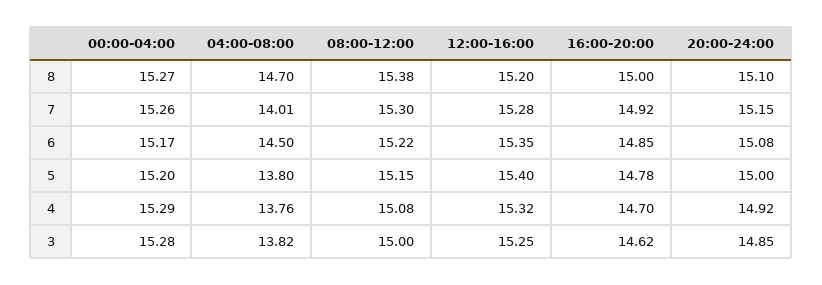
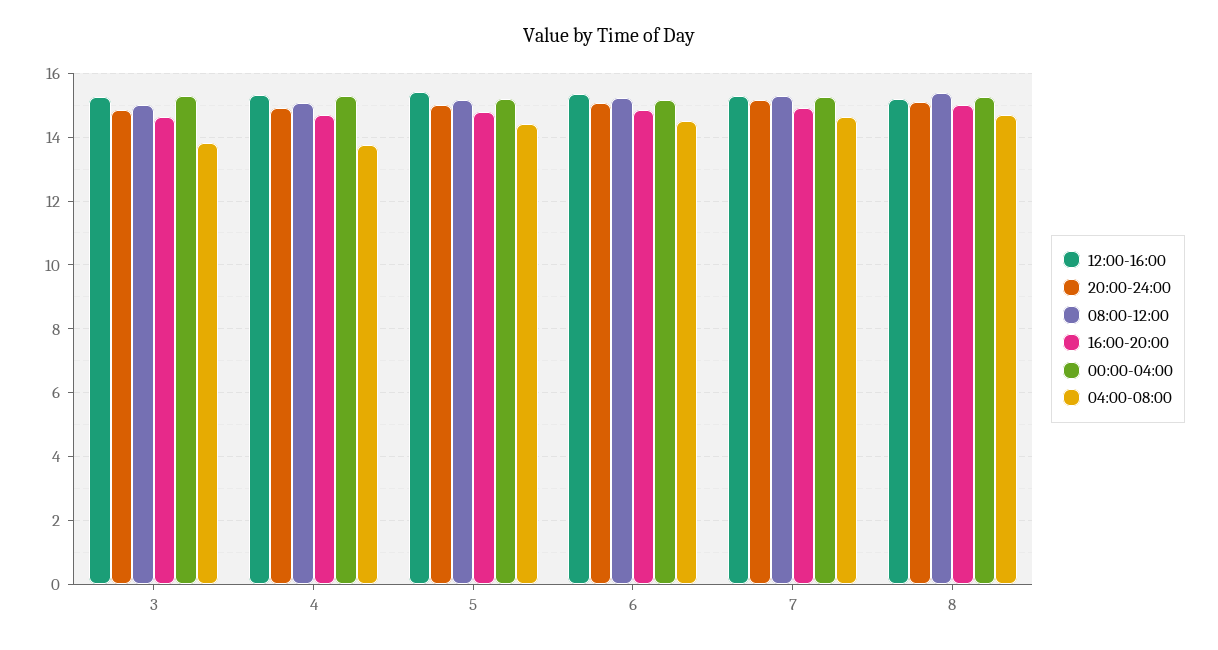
  {
    "00:00-04:00": {
      "8": 15.27,
      "7": 15.26,
      "6": 15.17,
      "5": 15.2,
      "4": 15.29,
      "3": 15.28
    },
    "04:00-08:00": {
      "8": 14.7,
-     "7": 14.01,
+     "7": 14.6,
      "6": 14.5,
-     "5": 13.8,
+     "5": 14.4,
      "4": 13.76,
      "3": 13.82
    },
    "08:00-12:00": {
      "8": 15.38,
      "7": 15.3,
      "6": 15.22,
      "5": 15.15,
      "4": 15.08,
      "3": 15
    },
    "12:00-16:00": {
      "8": 15.2,
      "7": 15.28,
      "6": 15.35,
      "5": 15.4,
      "4": 15.32,
      "3": 15.25
    },
    "16:00-20:00": {
      "8": 15,
      "7": 14.92,
      "6": 14.85,
      "5": 14.78,
      "4": 14.7,
      "3": 14.62
    },
    "20:00-24:00": {
      "8": 15.1,
      "7": 15.15,
      "6": 15.08,
      "5": 15,
      "4": 14.92,
      "3": 14.85
    }
  }

